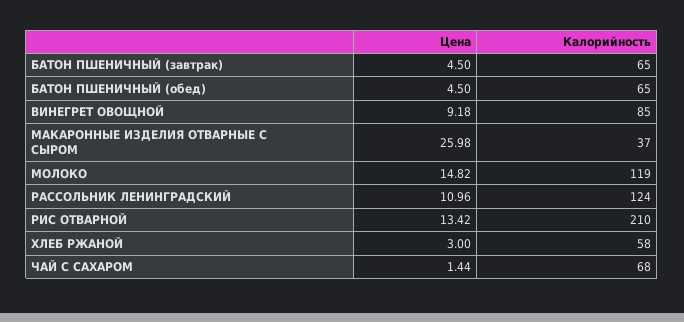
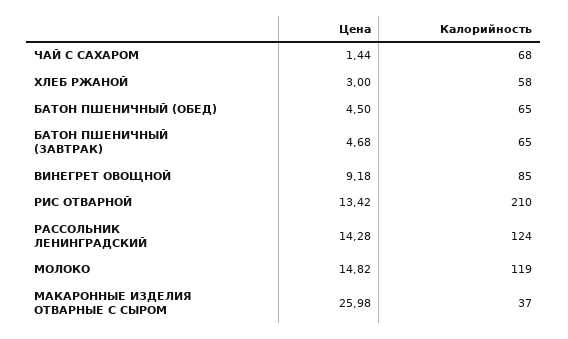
  {
    "Цена": {
-     "БАТОН ПШЕНИЧНЫЙ (завтрак)": 4.5,
+     "БАТОН ПШЕНИЧНЫЙ (завтрак)": 4.68,
      "БАТОН ПШЕНИЧНЫЙ (обед)": 4.5,
      "ВИНЕГРЕТ ОВОЩНОЙ": 9.18,
      "МАКАРОННЫЕ ИЗДЕЛИЯ ОТВАРНЫЕ С СЫРОМ": 25.98,
      "МОЛОКО": 14.82,
-     "РАССОЛЬНИК ЛЕНИНГРАДСКИЙ": 10.96,
+     "РАССОЛЬНИК ЛЕНИНГРАДСКИЙ": 14.28,
      "РИС ОТВАРНОЙ": 13.42,
      "ХЛЕБ РЖАНОЙ": 3,
      "ЧАЙ С САХАРОМ": 1.44
    },
    "Калорийность": {
      "БАТОН ПШЕНИЧНЫЙ (завтрак)": 65,
      "БАТОН ПШЕНИЧНЫЙ (обед)": 65,
      "ВИНЕГРЕТ ОВОЩНОЙ": 85,
      "МАКАРОННЫЕ ИЗДЕЛИЯ ОТВАРНЫЕ С СЫРОМ": 37,
      "МОЛОКО": 119,
      "РАССОЛЬНИК ЛЕНИНГРАДСКИЙ": 124,
      "РИС ОТВАРНОЙ": 210,
      "ХЛЕБ РЖАНОЙ": 58,
      "ЧАЙ С САХАРОМ": 68
    }
  }

